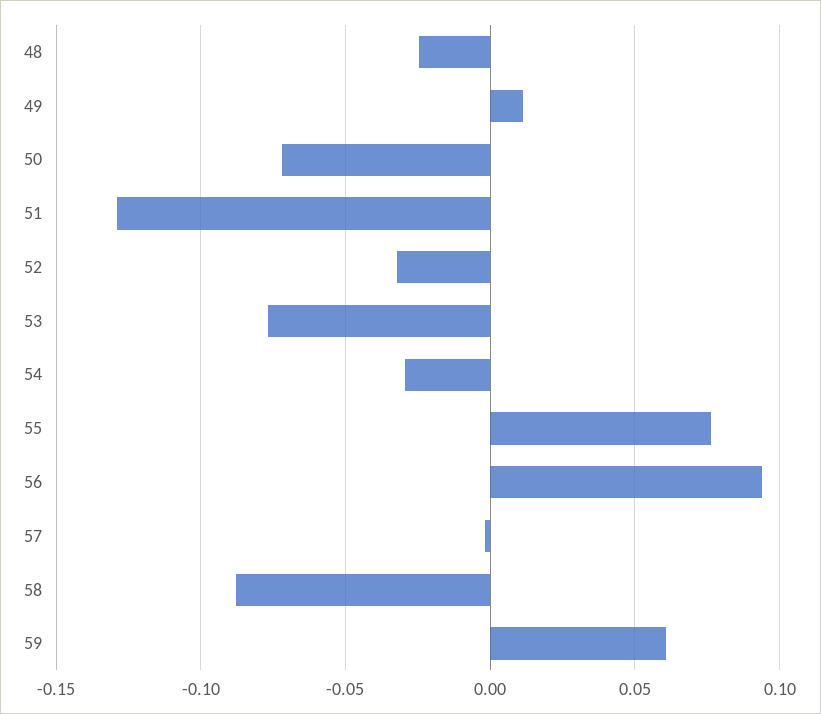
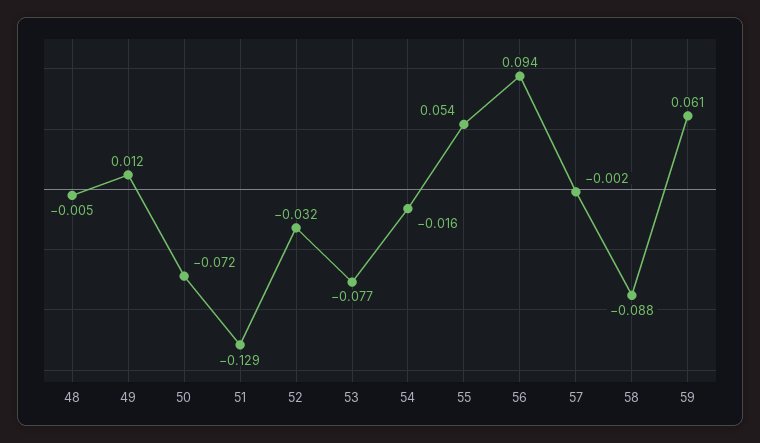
  {
-   "48": -0.025,
+   "48": -0.005,
    "49": 0.012,
    "50": -0.072,
    "51": -0.129,
    "52": -0.032,
    "53": -0.077,
-   "54": -0.03,
+   "54": -0.016,
-   "55": 0.075,
+   "55": 0.054,
    "56": 0.094,
    "57": -0.002,
    "58": -0.088,
    "59": 0.061
  }

